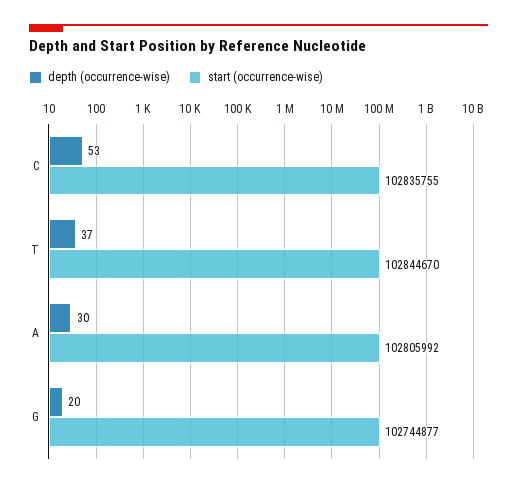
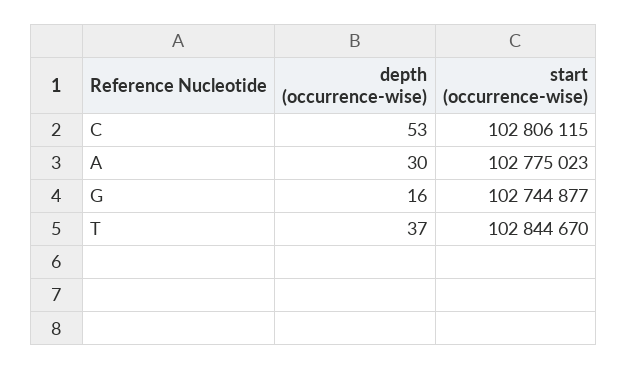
  {
    "depth (occurrence-wise)": {
      "C": 53,
      "T": 37,
      "A": 30,
-     "G": 20
+     "G": 16
    },
    "start (occurrence-wise)": {
-     "C": 102835755,
+     "C": 102806115,
      "T": 102844670,
-     "A": 102805992,
+     "A": 102775023,
      "G": 102744877
    }
  }

